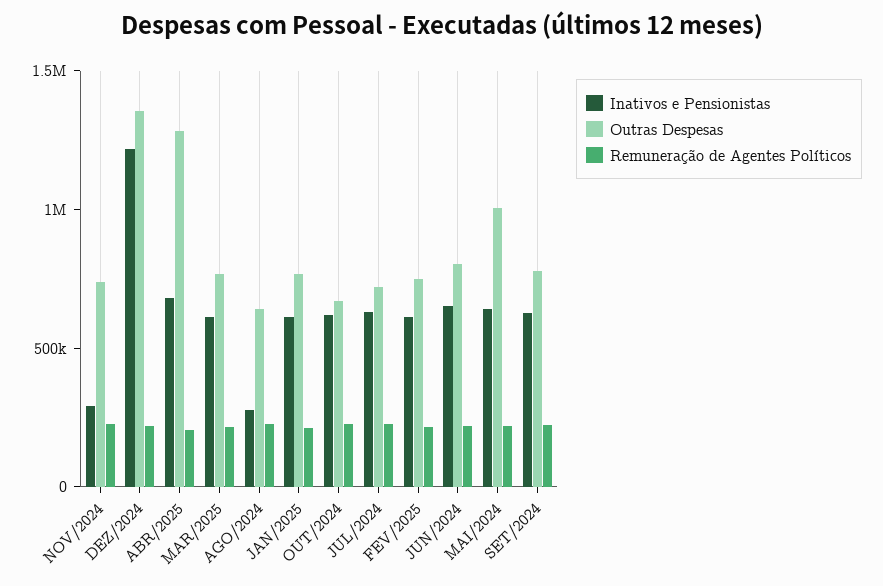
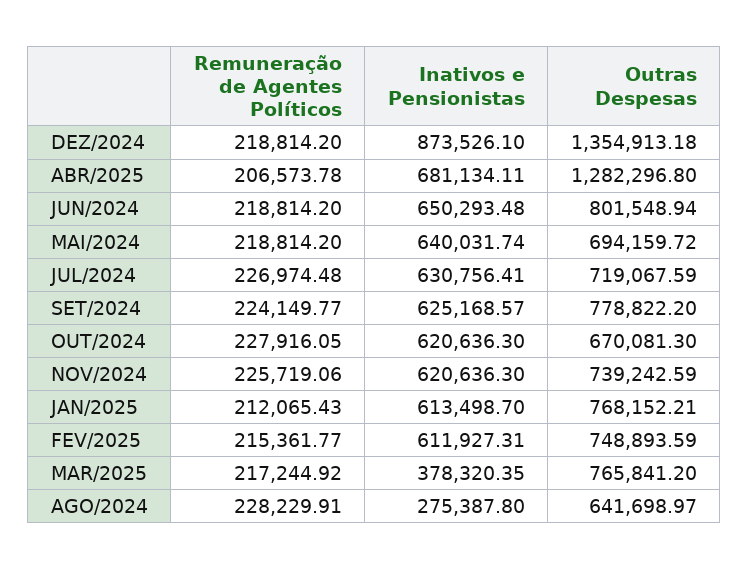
  {
    "Inativos e Pensionistas": {
-     "NOV/2024": 300000,
+     "NOV/2024": 620636.3,
-     "DEZ/2024": 1200000,
+     "DEZ/2024": 873526.1,
      "ABR/2025": 681134.11,
-     "MAR/2025": 600000,
+     "MAR/2025": 378320.35,
      "AGO/2024": 275387.8,
      "JAN/2025": 613498.7,
      "OUT/2024": 620636.3,
      "JUL/2024": 630756.41,
      "FEV/2025": 611927.31,
      "JUN/2024": 650293.48,
      "MAI/2024": 640031.74,
      "SET/2024": 625168.57
    },
    "Outras Despesas": {
      "NOV/2024": 739242.59,
      "DEZ/2024": 1354913.18,
      "ABR/2025": 1282296.8,
      "MAR/2025": 765841.2,
      "AGO/2024": 641698.97,
      "JAN/2025": 768152.21,
      "OUT/2024": 670081.3,
      "JUL/2024": 719067.59,
      "FEV/2025": 748893.59,
      "JUN/2024": 801548.94,
-     "MAI/2024": 1000000,
+     "MAI/2024": 694159.72,
      "SET/2024": 778822.2
    },
    "Remuneração de Agentes Políticos": {
      "NOV/2024": 225719.06,
      "DEZ/2024": 218814.2,
      "ABR/2025": 206573.78,
      "MAR/2025": 217244.92,
      "AGO/2024": 228229.91,
      "JAN/2025": 212065.43,
      "OUT/2024": 227916.05,
      "JUL/2024": 226974.48,
      "FEV/2025": 215361.77,
      "JUN/2024": 218814.2,
      "MAI/2024": 218814.2,
      "SET/2024": 224149.77
    }
  }

